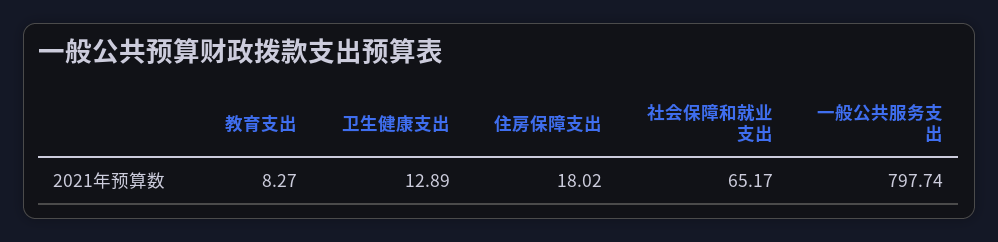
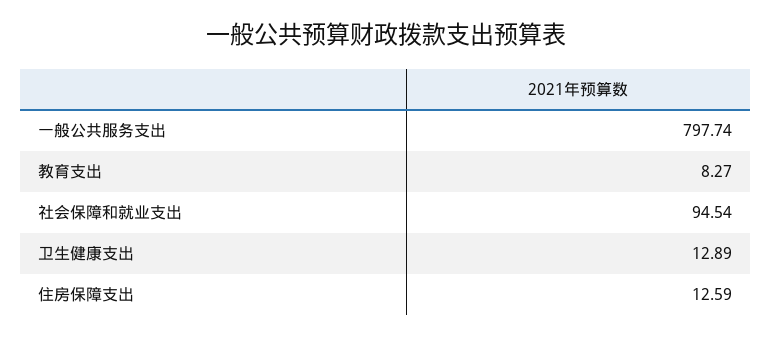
  {
    "教育支出": 8.27,
    "卫生健康支出": 12.89,
-   "住房保障支出": 18.02,
+   "住房保障支出": 12.59,
-   "社会保障和就业支出": 65.17,
+   "社会保障和就业支出": 94.54,
    "一般公共服务支出": 797.74
  }

